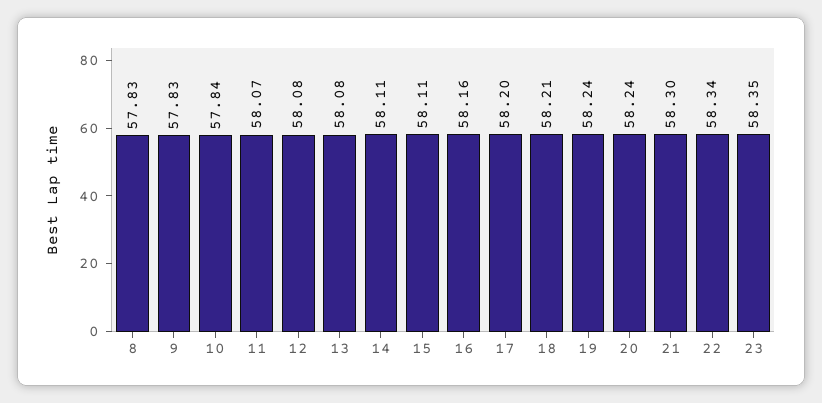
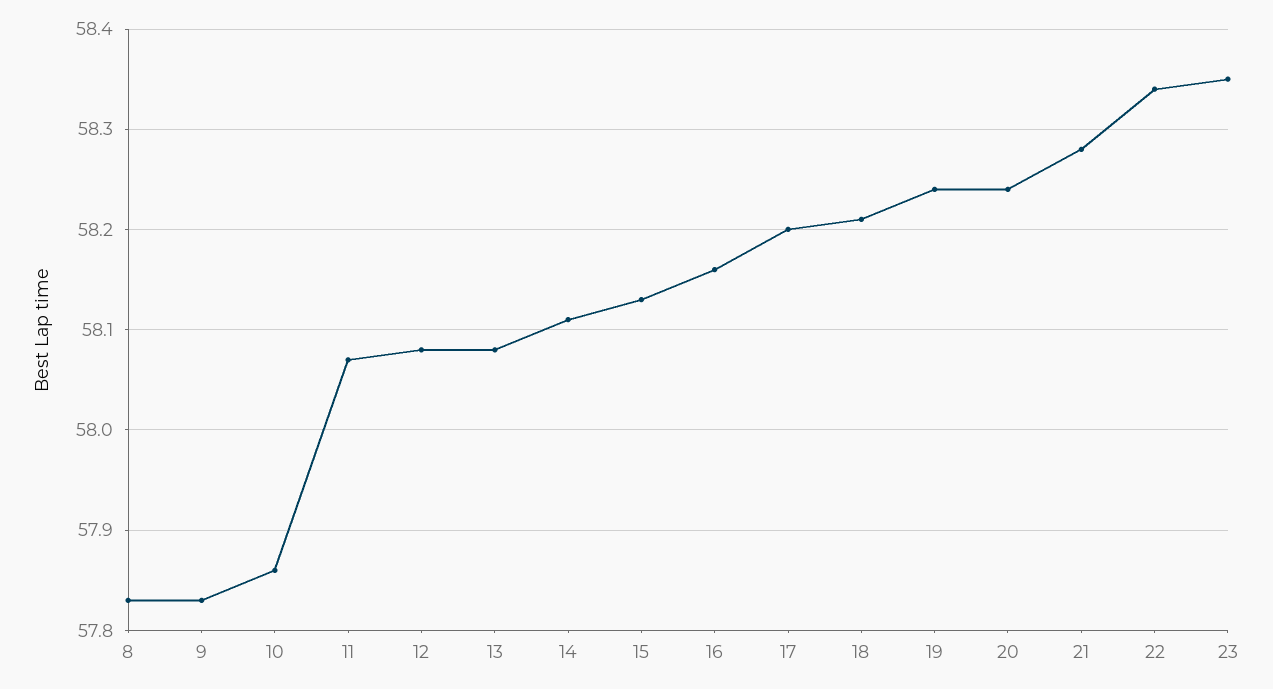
  {
    "8": 57.83,
    "9": 57.83,
-   "10": 57.84,
+   "10": 57.86,
    "11": 58.07,
    "12": 58.08,
    "13": 58.08,
    "14": 58.11,
-   "15": 58.11,
+   "15": 58.13,
    "16": 58.16,
    "17": 58.2,
    "18": 58.21,
    "19": 58.24,
    "20": 58.24,
-   "21": 58.3,
+   "21": 58.28,
    "22": 58.34,
    "23": 58.35
  }

